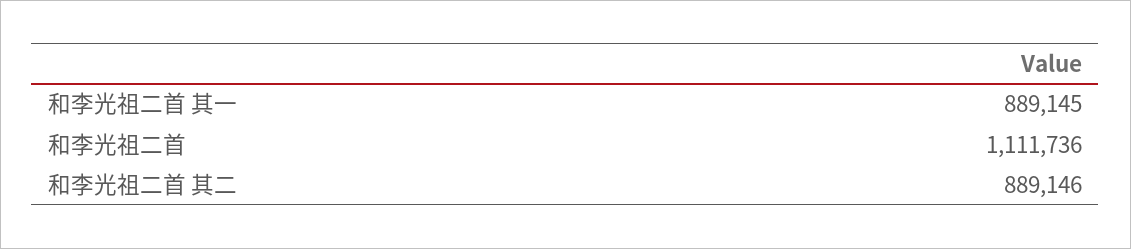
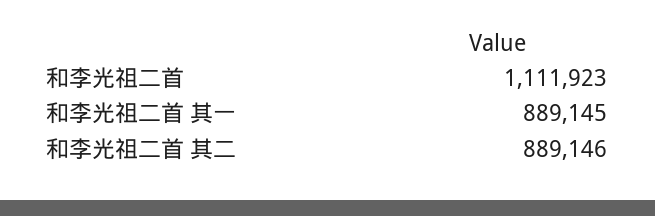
  {
    "和李光祖二首 其一": 889145,
-   "和李光祖二首": 1111736,
+   "和李光祖二首": 1111923,
    "和李光祖二首 其二": 889146
  }

